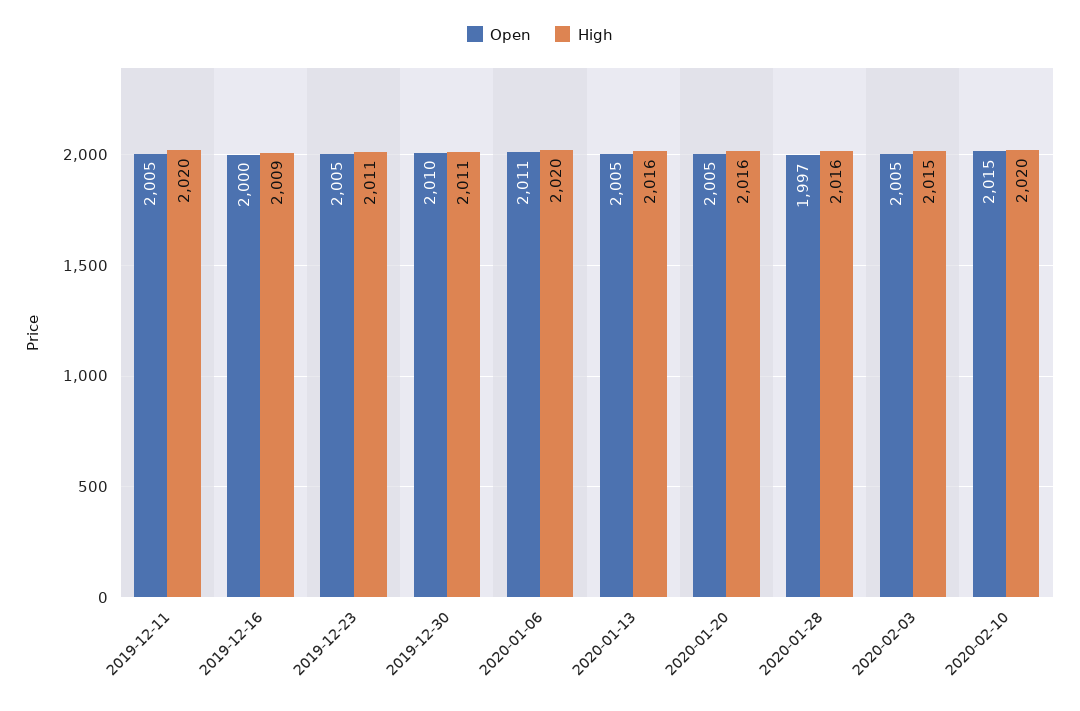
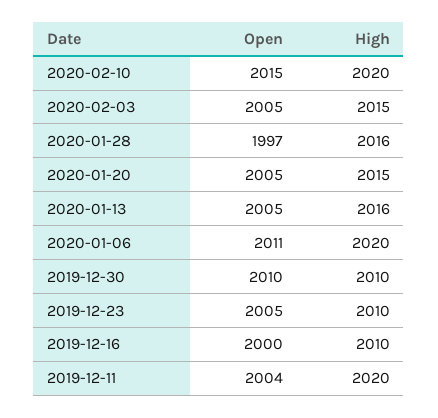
  {
    "Open": {
-     "2019-12-11": 2005,
+     "2019-12-11": 2004,
      "2019-12-16": 2000,
      "2019-12-23": 2005,
      "2019-12-30": 2010,
      "2020-01-06": 2011,
      "2020-01-13": 2005,
      "2020-01-20": 2005,
      "2020-01-28": 1997,
      "2020-02-03": 2005,
      "2020-02-10": 2015
    },
    "High": {
      "2019-12-11": 2020,
-     "2019-12-16": 2009,
+     "2019-12-16": 2010,
-     "2019-12-23": 2011,
+     "2019-12-23": 2010,
-     "2019-12-30": 2011,
+     "2019-12-30": 2010,
      "2020-01-06": 2020,
      "2020-01-13": 2016,
-     "2020-01-20": 2016,
+     "2020-01-20": 2015,
      "2020-01-28": 2016,
      "2020-02-03": 2015,
      "2020-02-10": 2020
    }
  }

